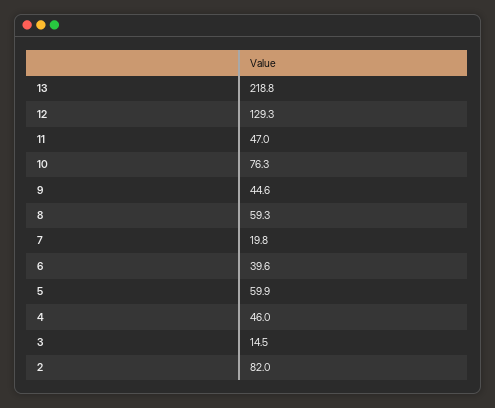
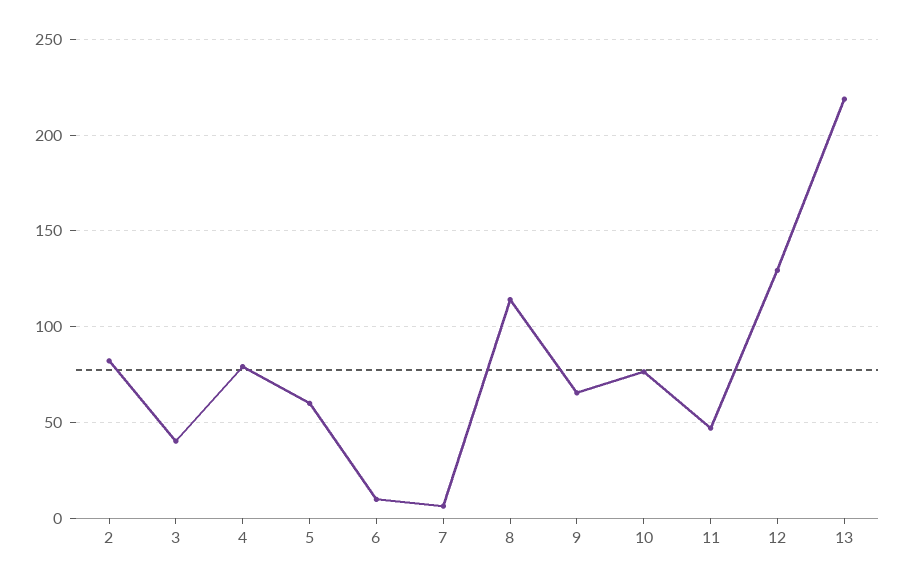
  {
    "13": 218.8,
    "12": 129.3,
    "11": 47,
    "10": 76.3,
-   "9": 44.6,
+   "9": 65,
-   "8": 59.3,
+   "8": 115,
-   "7": 19.8,
+   "7": 5,
-   "6": 39.6,
+   "6": 10,
    "5": 59.9,
-   "4": 46,
+   "4": 80,
-   "3": 14.5,
+   "3": 40,
    "2": 82
  }

